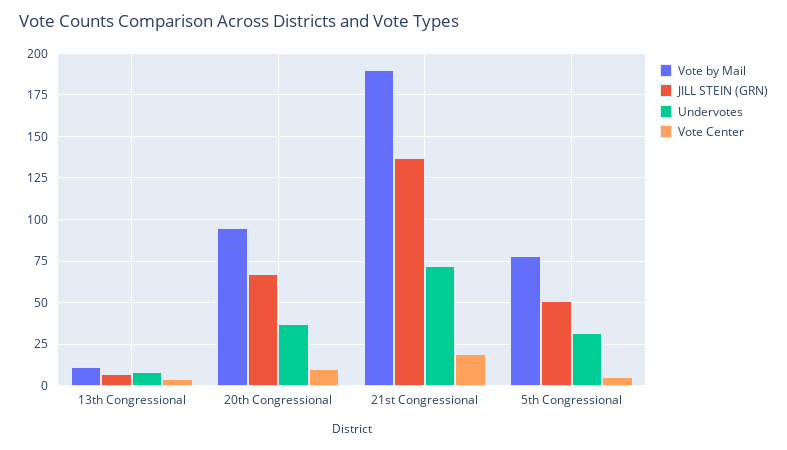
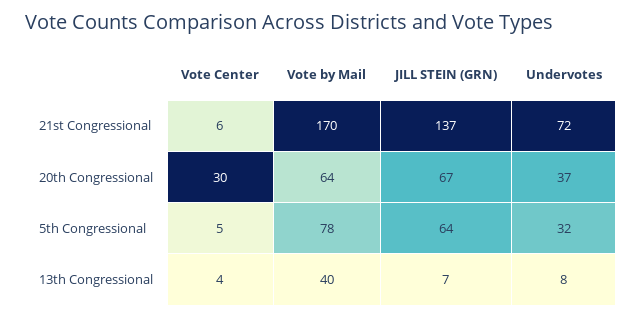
  {
    "Vote by Mail": {
-     "13th Congressional": 10,
+     "13th Congressional": 40,
-     "20th Congressional": 95,
+     "20th Congressional": 64,
-     "21st Congressional": 190,
+     "21st Congressional": 170,
      "5th Congressional": 78
    },
    "JILL STEIN (GRN)": {
      "13th Congressional": 7,
      "20th Congressional": 67,
      "21st Congressional": 137,
-     "5th Congressional": 50
+     "5th Congressional": 64
    },
    "Undervotes": {
      "13th Congressional": 8,
      "20th Congressional": 37,
      "21st Congressional": 72,
      "5th Congressional": 32
    },
    "Vote Center": {
      "13th Congressional": 4,
-     "20th Congressional": 10,
+     "20th Congressional": 30,
-     "21st Congressional": 20,
+     "21st Congressional": 6,
      "5th Congressional": 5
    }
  }

